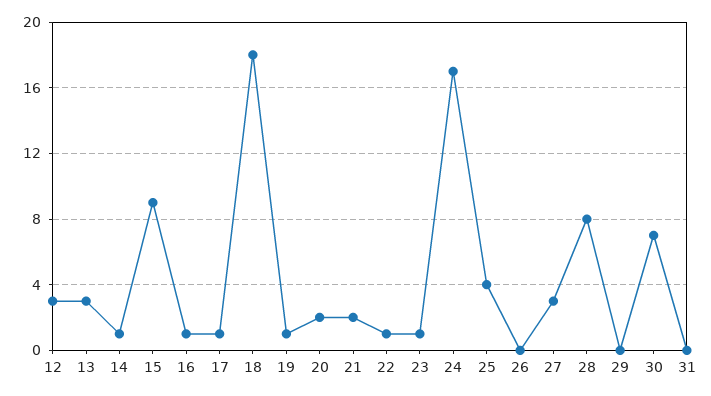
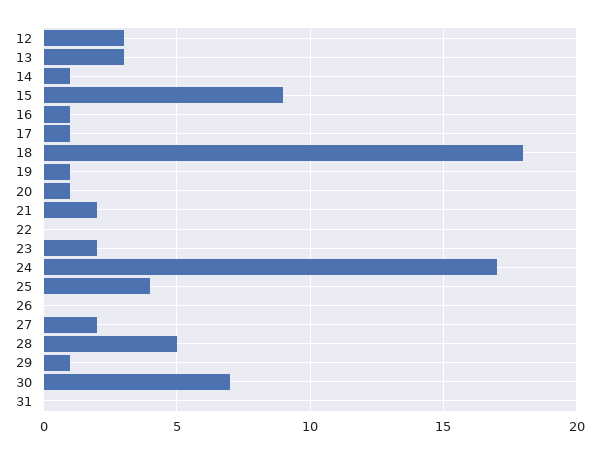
  {
    "12": 3,
    "13": 3,
    "14": 1,
    "15": 9,
    "16": 1,
    "17": 1,
    "18": 18,
    "19": 1,
-   "20": 2,
+   "20": 1,
    "21": 2,
-   "22": 1,
+   "22": 0,
-   "23": 1,
+   "23": 2,
    "24": 17,
    "25": 4,
    "26": 0,
-   "27": 3,
+   "27": 2,
-   "28": 8,
+   "28": 5,
-   "29": 0,
+   "29": 1,
    "30": 7,
    "31": 0
  }

